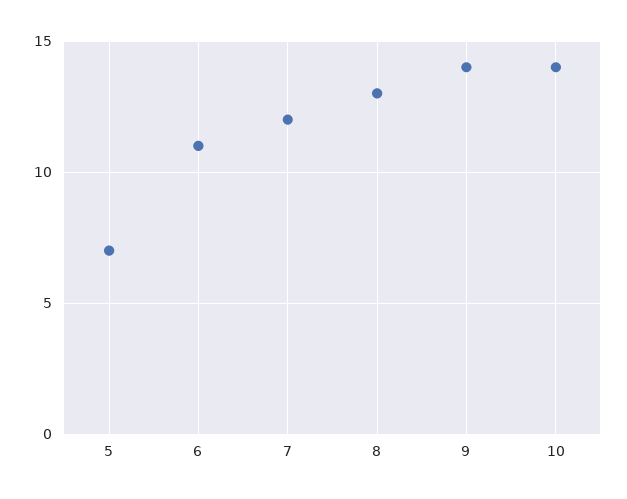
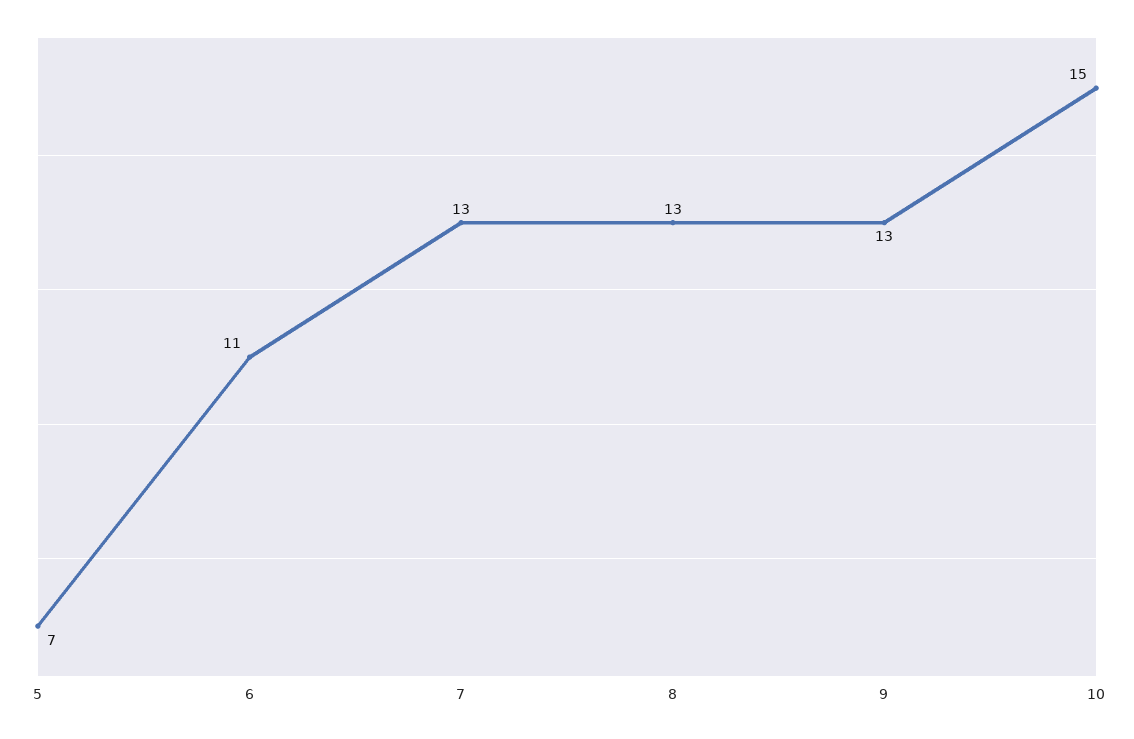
  {
    "5": 7,
    "6": 11,
-   "7": 12,
+   "7": 13,
    "8": 13,
-   "9": 14,
+   "9": 13,
-   "10": 14
+   "10": 15
  }

